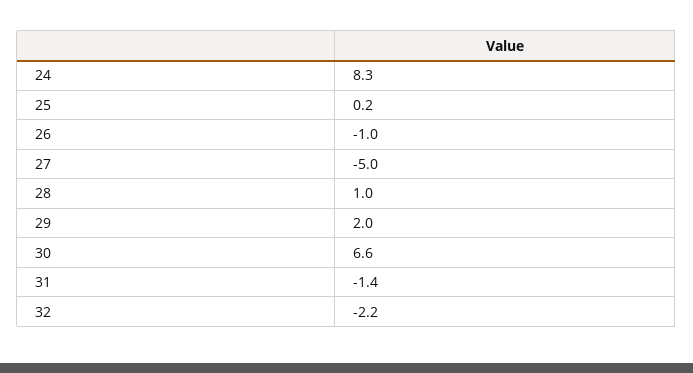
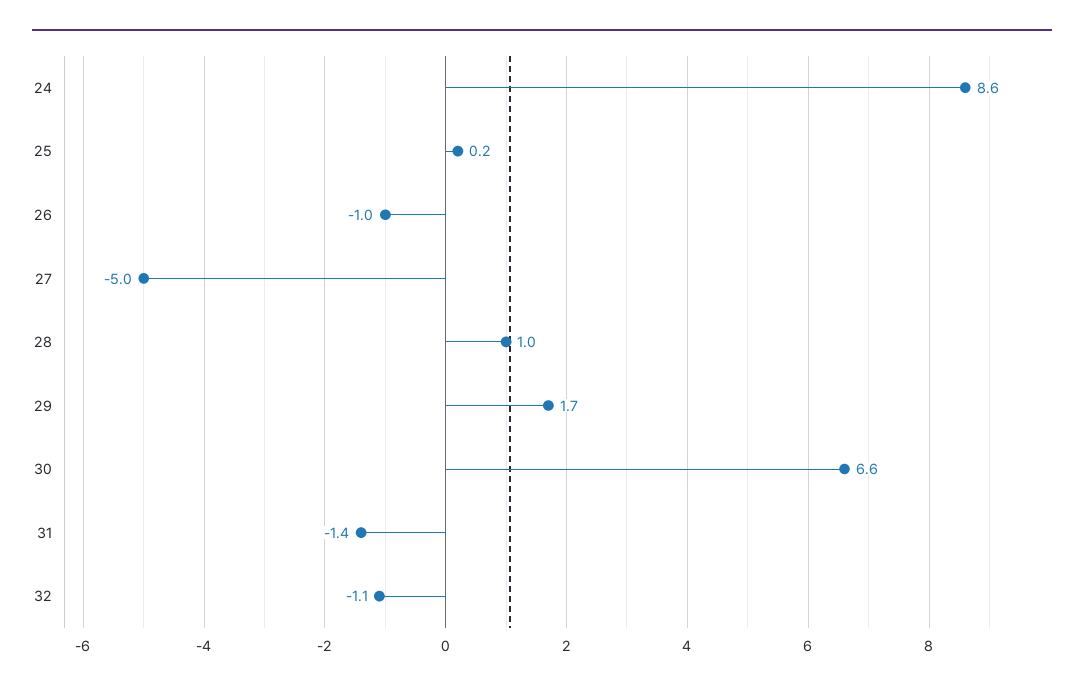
  {
-   "24": 8.3,
+   "24": 8.6,
    "25": 0.2,
    "26": -1,
    "27": -5,
    "28": 1,
-   "29": 2,
+   "29": 1.7,
    "30": 6.6,
    "31": -1.4,
-   "32": -2.2
+   "32": -1.1
  }

